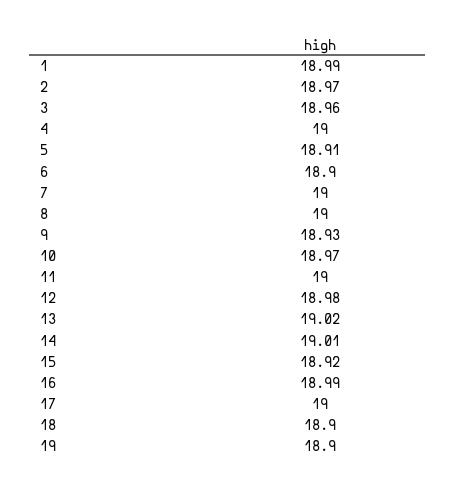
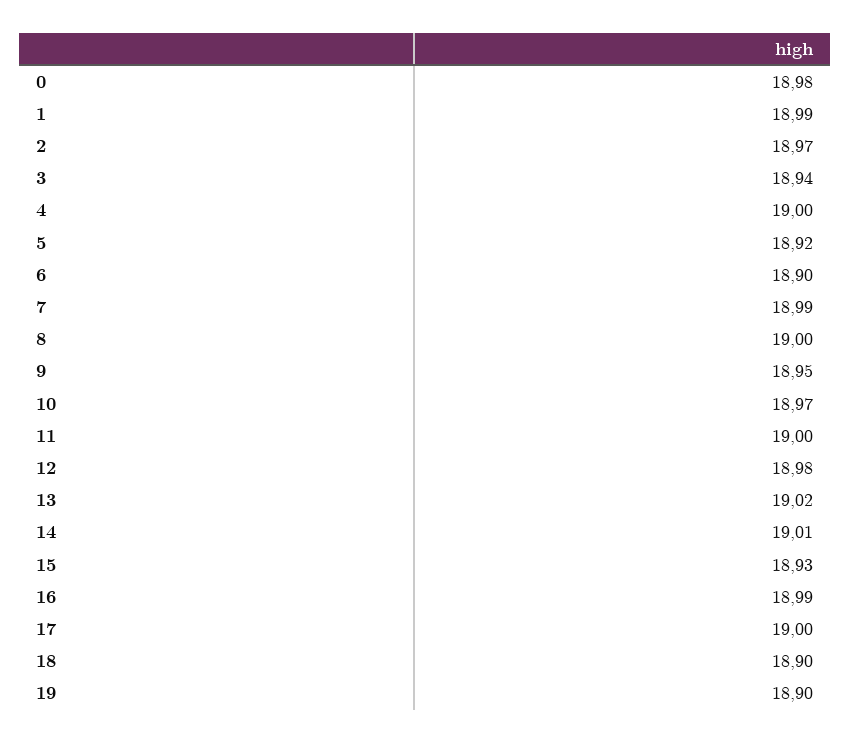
  {
    "1": 18.99,
    "2": 18.97,
-   "3": 18.96,
+   "3": 18.94,
    "4": 19,
-   "5": 18.91,
+   "5": 18.92,
    "6": 18.9,
-   "7": 19,
+   "7": 18.99,
    "8": 19,
-   "9": 18.93,
+   "9": 18.95,
    "10": 18.97,
    "11": 19,
    "12": 18.98,
    "13": 19.02,
    "14": 19.01,
-   "15": 18.92,
+   "15": 18.93,
    "16": 18.99,
    "17": 19,
    "18": 18.9,
-   "19": 18.9
+   "19": 18.9,
+   "0": 18.98
  }

